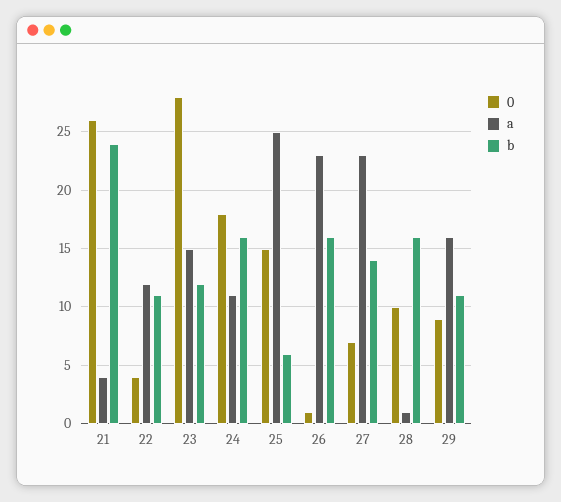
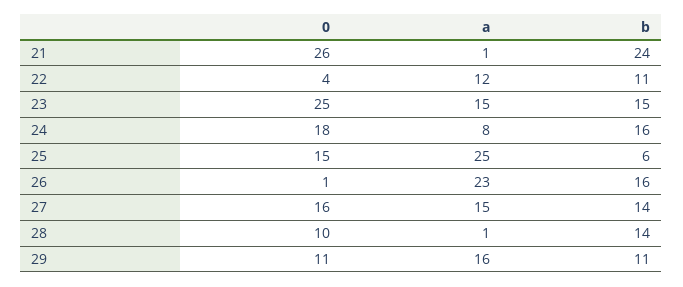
  {
    "0": {
      "21": 26,
      "22": 4,
-     "23": 28,
+     "23": 25,
      "24": 18,
      "25": 15,
      "26": 1,
-     "27": 7,
+     "27": 16,
      "28": 10,
-     "29": 9
+     "29": 11
    },
    "a": {
-     "21": 4,
+     "21": 1,
      "22": 12,
      "23": 15,
-     "24": 11,
+     "24": 8,
      "25": 25,
      "26": 23,
-     "27": 23,
+     "27": 15,
      "28": 1,
      "29": 16
    },
    "b": {
      "21": 24,
      "22": 11,
-     "23": 12,
+     "23": 15,
      "24": 16,
      "25": 6,
      "26": 16,
      "27": 14,
-     "28": 16,
+     "28": 14,
      "29": 11
    }
  }

